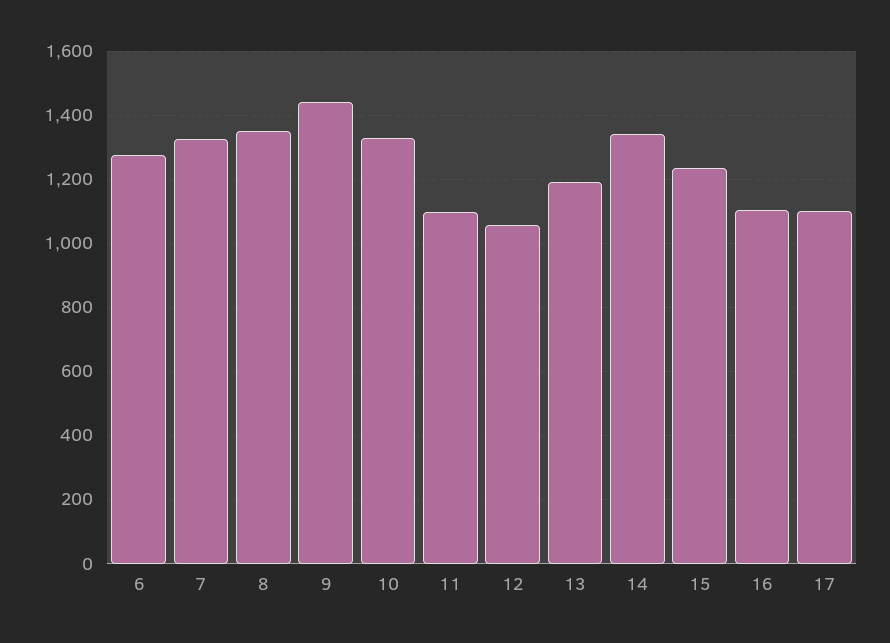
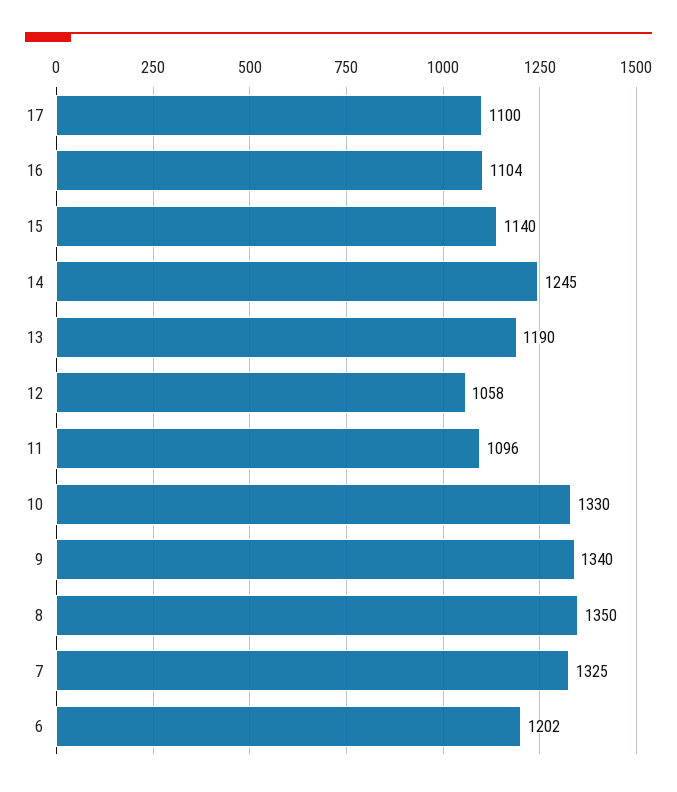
  {
-   "6": 1280,
+   "6": 1202,
    "7": 1325,
    "8": 1350,
-   "9": 1440,
+   "9": 1340,
    "10": 1330,
    "11": 1096,
    "12": 1058,
    "13": 1190,
-   "14": 1340,
+   "14": 1245,
-   "15": 1240,
+   "15": 1140,
    "16": 1104,
    "17": 1100
  }

